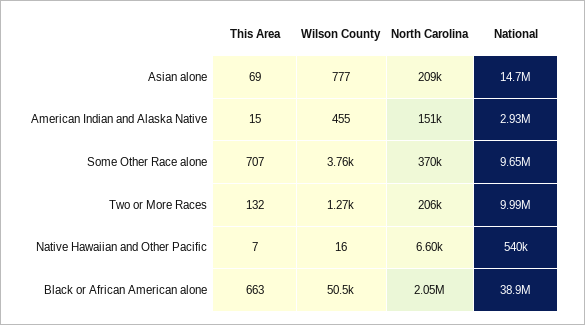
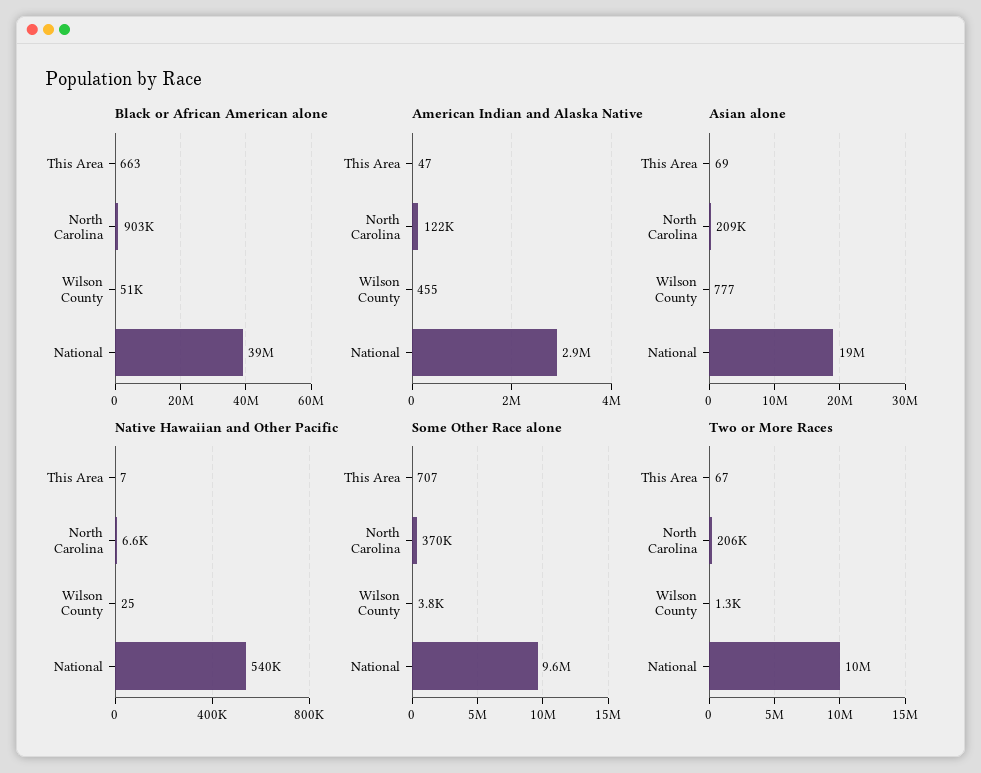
  {
    "Asian alone": {
      "This Area": 69,
      "Wilson County": 777,
      "North Carolina": 209000,
-     "National": 14700000
+     "National": 19000000
    },
    "American Indian and Alaska Native": {
-     "This Area": 15,
+     "This Area": 47,
      "Wilson County": 455,
-     "North Carolina": 151000,
+     "North Carolina": 122000,
      "National": 2930000
    },
    "Some Other Race alone": {
      "This Area": 707,
      "Wilson County": 3760,
      "North Carolina": 370000,
      "National": 9650000
    },
    "Two or More Races": {
-     "This Area": 132,
+     "This Area": 67,
      "Wilson County": 1270,
      "North Carolina": 206000,
      "National": 9990000
    },
    "Native Hawaiian and Other Pacific": {
      "This Area": 7,
-     "Wilson County": 16,
+     "Wilson County": 25,
      "North Carolina": 6600,
      "National": 540000
    },
    "Black or African American alone": {
      "This Area": 663,
      "Wilson County": 50500,
-     "North Carolina": 2050000,
+     "North Carolina": 903000,
      "National": 38900000
    }
  }

